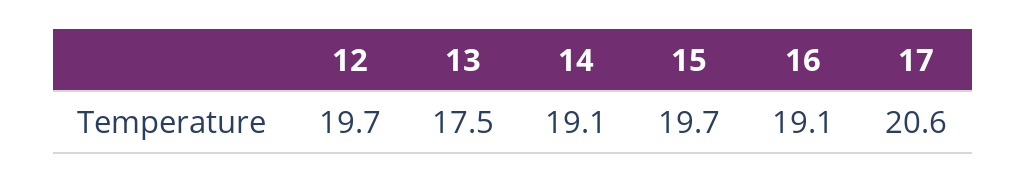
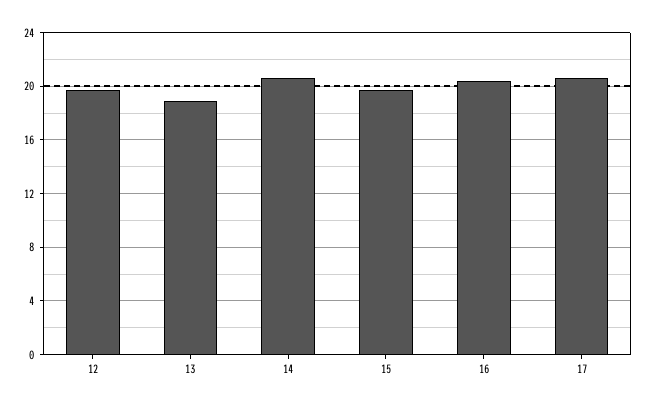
  {
    "12": 19.7,
-   "13": 17.5,
+   "13": 19,
-   "14": 19.1,
+   "14": 20.5,
    "15": 19.7,
-   "16": 19.1,
+   "16": 20.5,
    "17": 20.6
  }

